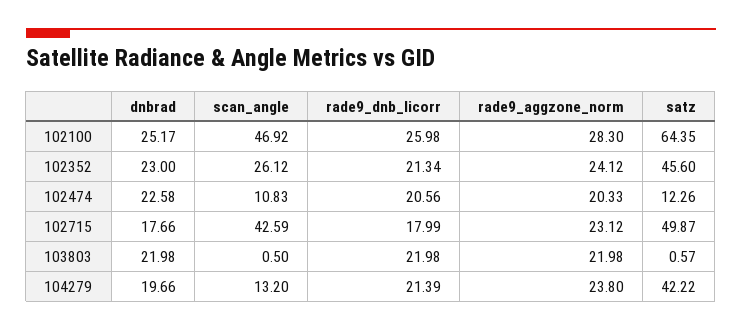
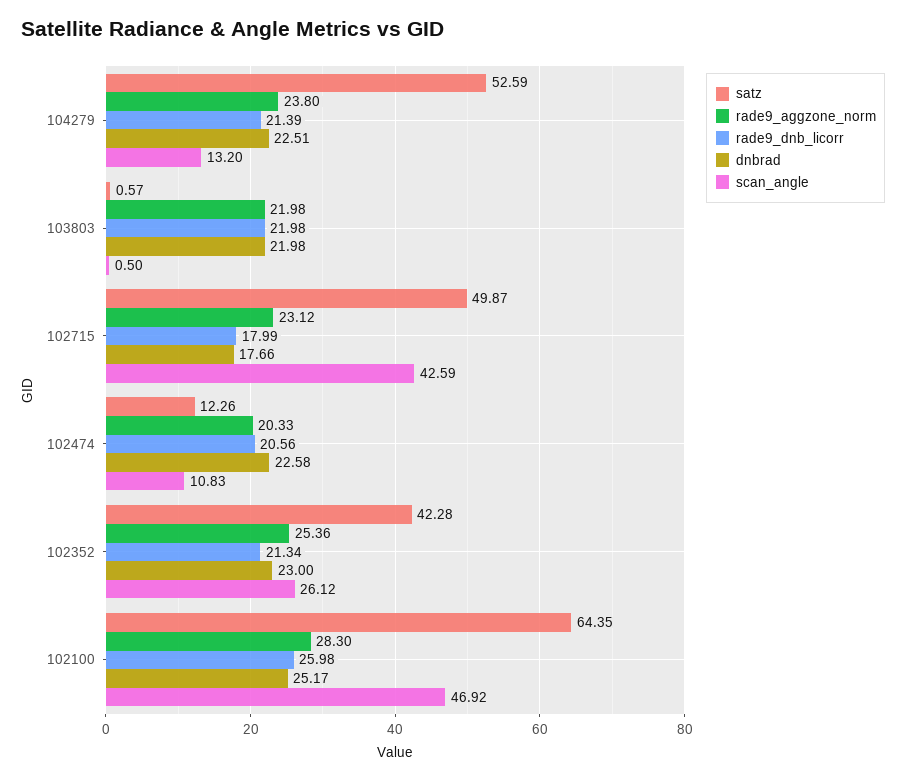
  {
    "dnbrad": {
      "102100": 25.17,
      "102352": 23,
      "102474": 22.58,
      "102715": 17.66,
      "103803": 21.98,
-     "104279": 19.66
+     "104279": 22.51
    },
    "scan_angle": {
      "102100": 46.92,
      "102352": 26.12,
      "102474": 10.83,
      "102715": 42.59,
      "103803": 0.5,
      "104279": 13.2
    },
    "rade9_dnb_licorr": {
      "102100": 25.98,
      "102352": 21.34,
      "102474": 20.56,
      "102715": 17.99,
      "103803": 21.98,
      "104279": 21.39
    },
    "rade9_aggzone_norm": {
      "102100": 28.3,
-     "102352": 24.12,
+     "102352": 25.36,
      "102474": 20.33,
      "102715": 23.12,
      "103803": 21.98,
      "104279": 23.8
    },
    "satz": {
      "102100": 64.35,
-     "102352": 45.6,
+     "102352": 42.28,
      "102474": 12.26,
      "102715": 49.87,
      "103803": 0.57,
-     "104279": 42.22
+     "104279": 52.59
    }
  }

